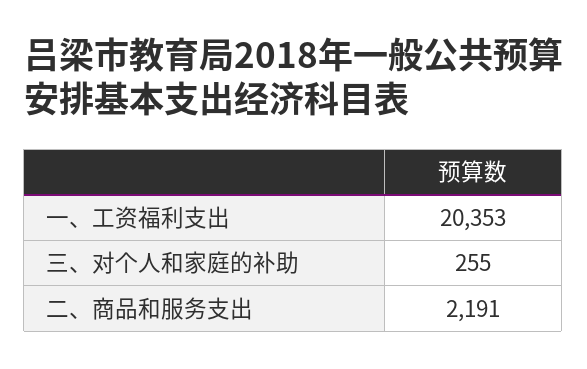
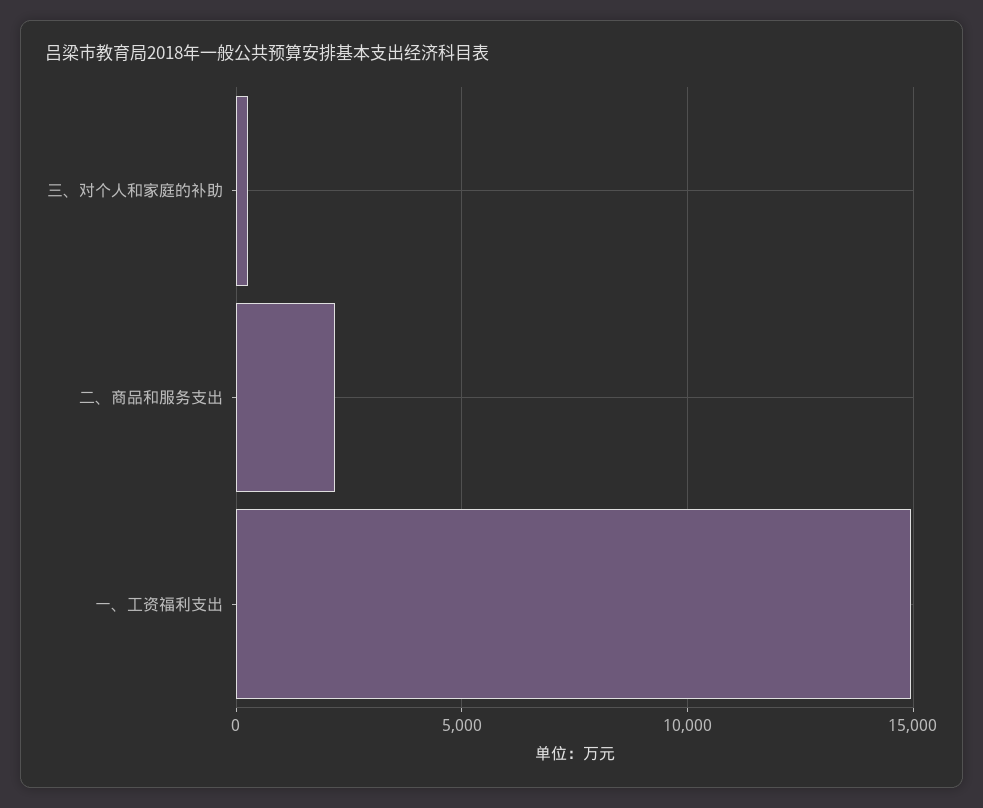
  {
-   "一、工资福利支出": 20353,
+   "一、工资福利支出": 15000,
    "三、对个人和家庭的补助": 255,
    "二、商品和服务支出": 2191
  }

